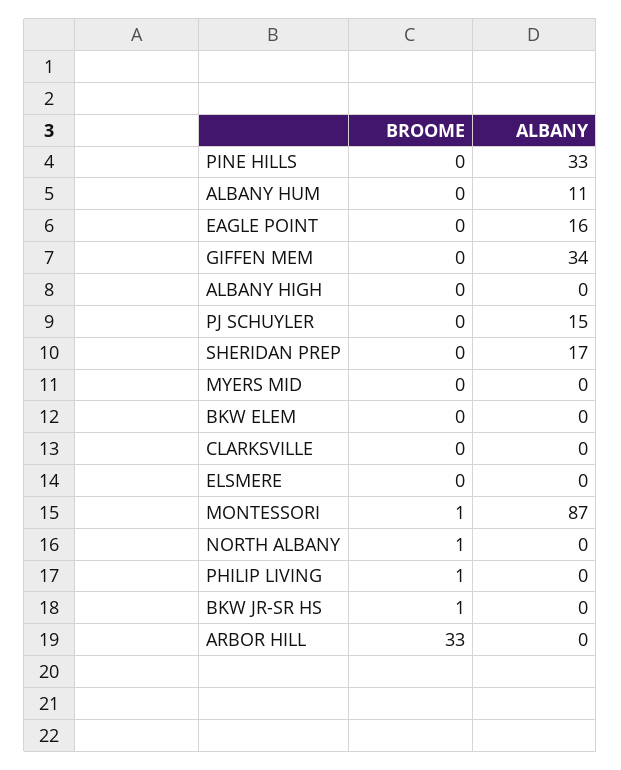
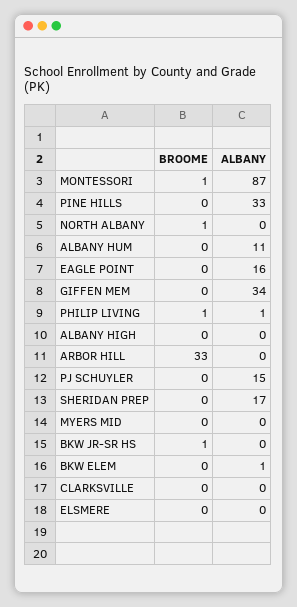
  {
    "BROOME": {
      "PINE HILLS": 0,
      "ALBANY HUM": 0,
      "EAGLE POINT": 0,
      "GIFFEN MEM": 0,
      "ALBANY HIGH": 0,
      "PJ SCHUYLER": 0,
      "SHERIDAN PREP": 0,
      "MYERS MID": 0,
      "BKW ELEM": 0,
      "CLARKSVILLE": 0,
      "ELSMERE": 0,
      "MONTESSORI": 1,
      "NORTH ALBANY": 1,
      "PHILIP LIVING": 1,
      "BKW JR-SR HS": 1,
      "ARBOR HILL": 33
    },
    "ALBANY": {
      "PINE HILLS": 33,
      "ALBANY HUM": 11,
      "EAGLE POINT": 16,
      "GIFFEN MEM": 34,
      "ALBANY HIGH": 0,
      "PJ SCHUYLER": 15,
      "SHERIDAN PREP": 17,
      "MYERS MID": 0,
-     "BKW ELEM": 0,
+     "BKW ELEM": 1,
      "CLARKSVILLE": 0,
      "ELSMERE": 0,
      "MONTESSORI": 87,
      "NORTH ALBANY": 0,
-     "PHILIP LIVING": 0,
+     "PHILIP LIVING": 1,
      "BKW JR-SR HS": 0,
      "ARBOR HILL": 0
    }
  }

